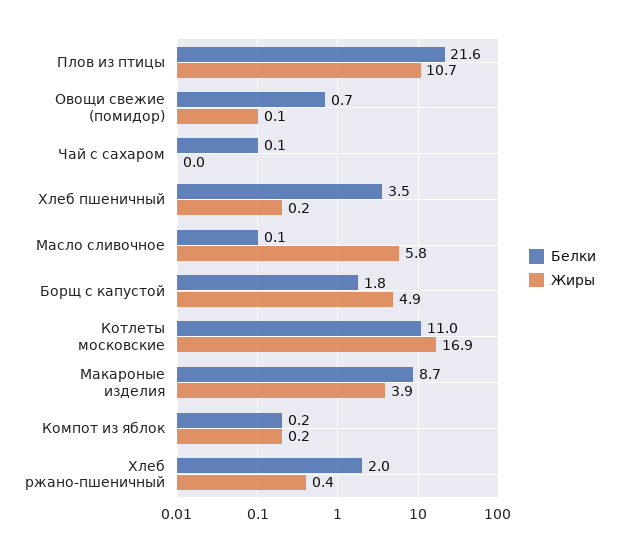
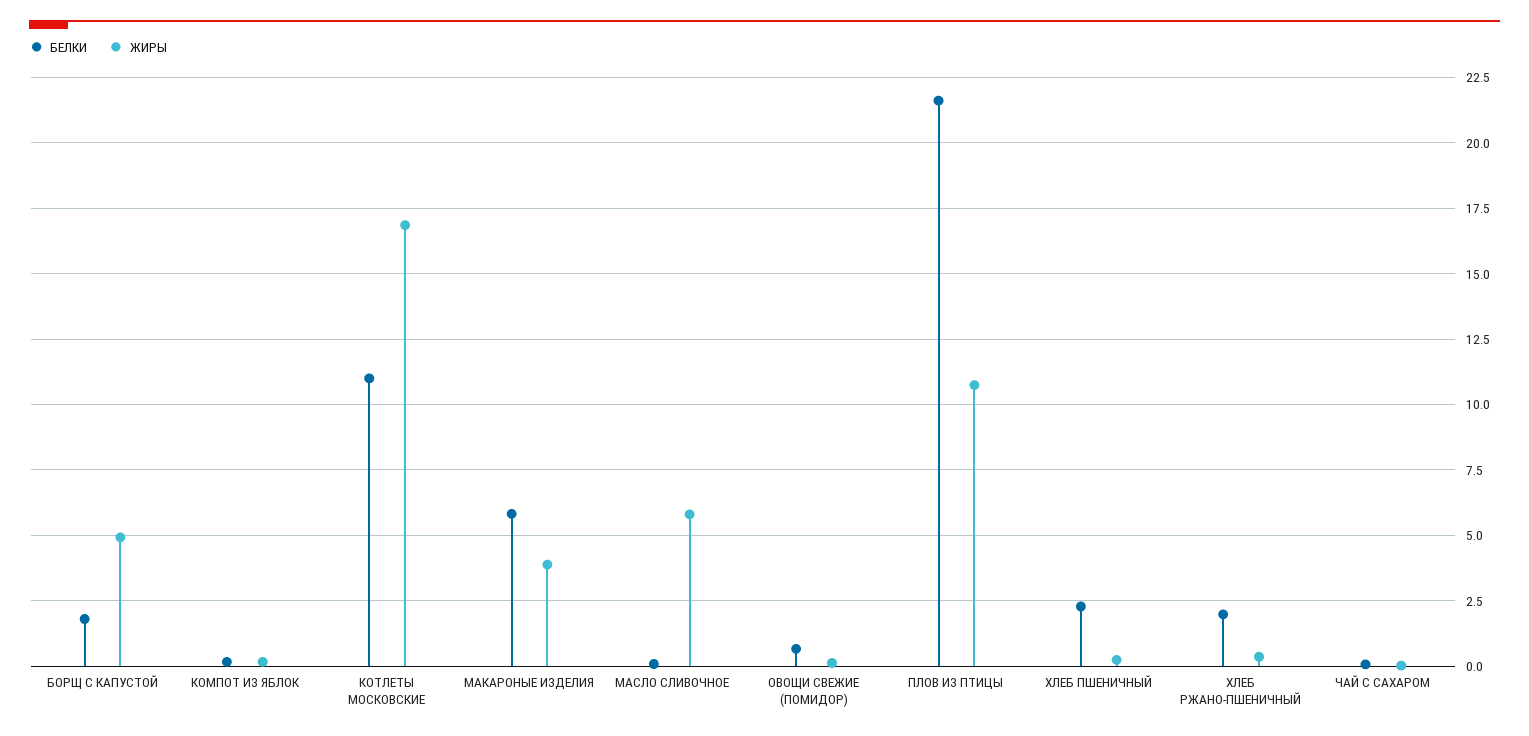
  {
    "Белки": {
      "Плов из птицы": 21.6,
      "Овощи свежие (помидор)": 0.7,
      "Чай с сахаром": 0.1,
-     "Хлеб пшеничный": 3.5,
+     "Хлеб пшеничный": 2.25,
      "Масло сливочное": 0.1,
      "Борщ с капустой": 1.8,
      "Котлеты московские": 11,
-     "Макароные изделия": 8.7,
+     "Макароные изделия": 5.75,
      "Компот из яблок": 0.2,
      "Хлеб ржано-пшеничный": 2
    },
    "Жиры": {
      "Плов из птицы": 10.7,
      "Овощи свежие (помидор)": 0.1,
      "Чай с сахаром": 0,
      "Хлеб пшеничный": 0.2,
      "Масло сливочное": 5.8,
      "Борщ с капустой": 4.9,
      "Котлеты московские": 16.9,
      "Макароные изделия": 3.9,
      "Компот из яблок": 0.2,
      "Хлеб ржано-пшеничный": 0.4
    }
  }

